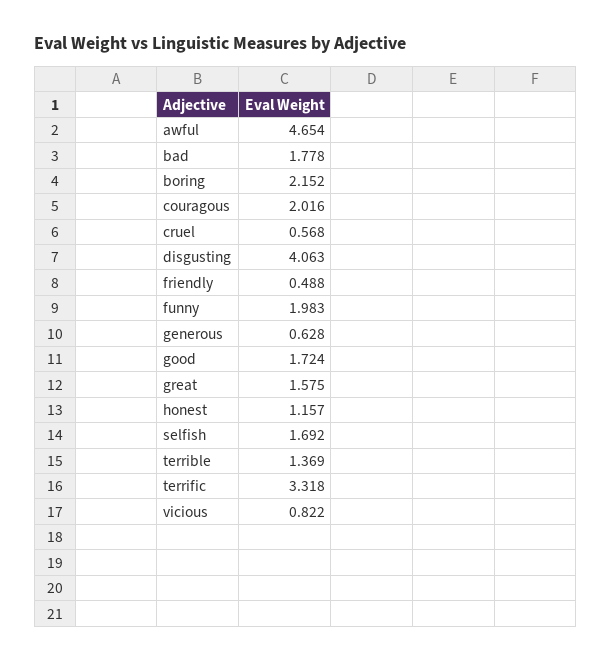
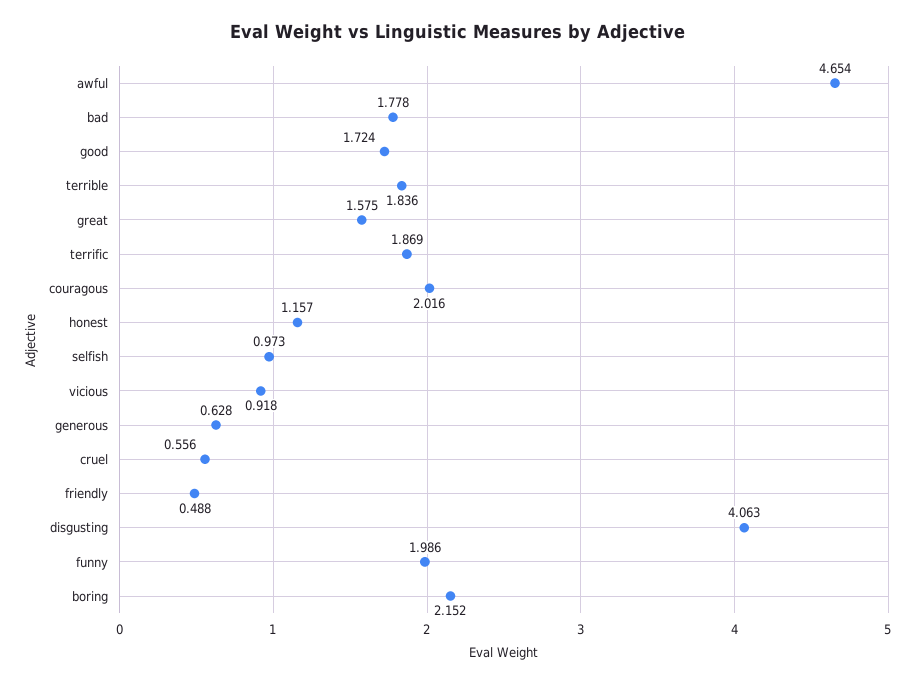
  {
    "awful": 4.654,
    "bad": 1.778,
    "boring": 2.152,
    "couragous": 2.016,
-   "cruel": 0.568,
+   "cruel": 0.556,
    "disgusting": 4.063,
    "friendly": 0.488,
-   "funny": 1.983,
+   "funny": 1.986,
    "generous": 0.628,
    "good": 1.724,
    "great": 1.575,
    "honest": 1.157,
-   "selfish": 1.692,
+   "selfish": 0.973,
-   "terrible": 1.369,
+   "terrible": 1.836,
-   "terrific": 3.318,
+   "terrific": 1.869,
-   "vicious": 0.822
+   "vicious": 0.918
  }

